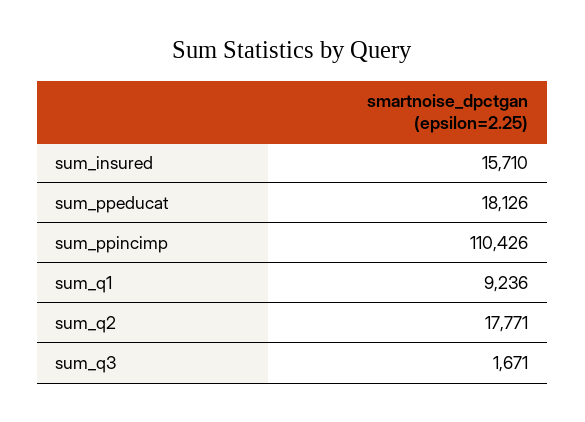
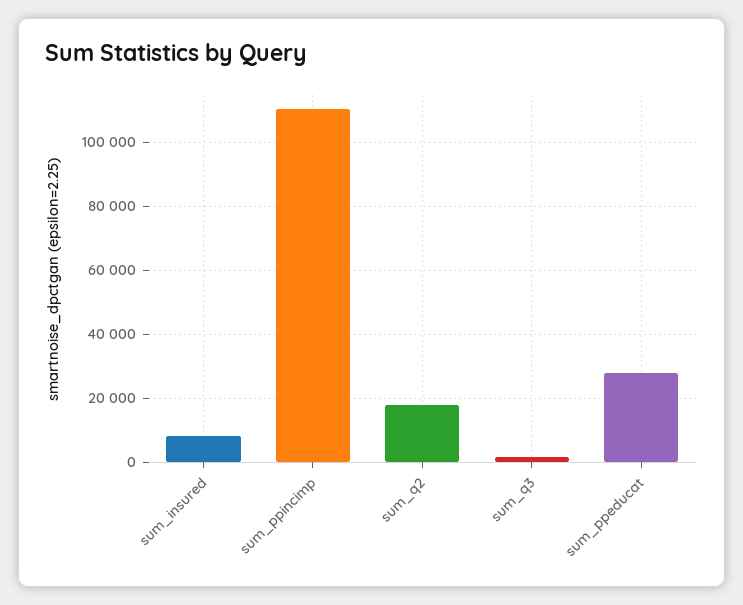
  {
-   "sum_insured": 15710,
+   "sum_insured": 8000,
-   "sum_ppeducat": 18126,
+   "sum_ppeducat": 28000,
    "sum_ppincimp": 110426,
-   "sum_q1": 9236,
    "sum_q2": 17771,
    "sum_q3": 1671
  }

